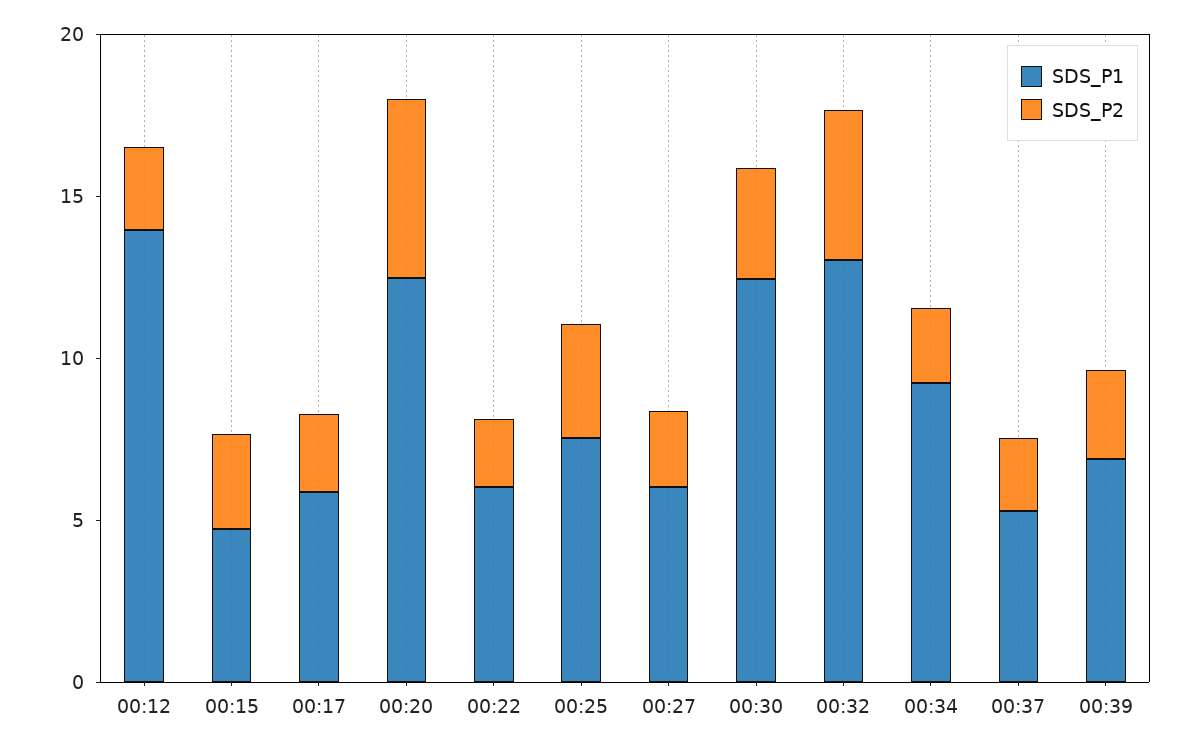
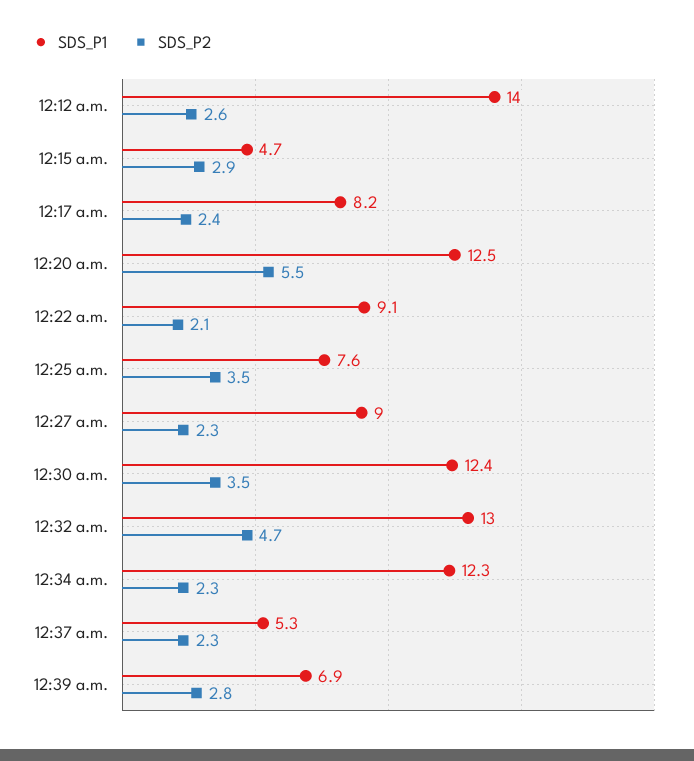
  {
    "SDS_P1": {
      "00:12": 14,
      "00:15": 4.7,
-     "00:17": 6,
+     "00:17": 8.2,
      "00:20": 12.5,
-     "00:22": 6,
+     "00:22": 9.1,
      "00:25": 7.6,
-     "00:27": 6,
+     "00:27": 9,
      "00:30": 12.4,
      "00:32": 13,
-     "00:34": 9,
+     "00:34": 12.3,
      "00:37": 5.3,
      "00:39": 6.9
    },
    "SDS_P2": {
      "00:12": 2.6,
      "00:15": 2.9,
      "00:17": 2.4,
      "00:20": 5.5,
      "00:22": 2.1,
      "00:25": 3.5,
      "00:27": 2.3,
      "00:30": 3.5,
      "00:32": 4.7,
      "00:34": 2.3,
      "00:37": 2.3,
      "00:39": 2.8
    }
  }

